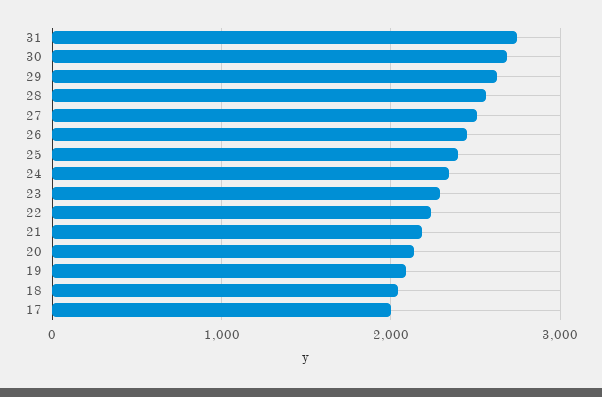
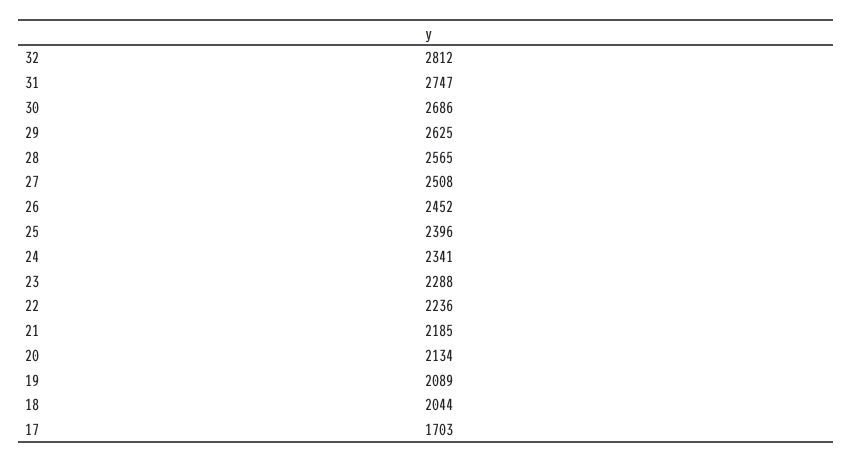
  {
    "31": 2747,
    "30": 2686,
    "29": 2625,
    "28": 2565,
    "27": 2508,
    "26": 2452,
    "25": 2396,
    "24": 2341,
    "23": 2288,
    "22": 2236,
    "21": 2185,
    "20": 2134,
    "19": 2089,
    "18": 2044,
-   "17": 2000
+   "17": 1703,
+   "32": 2812
  }

